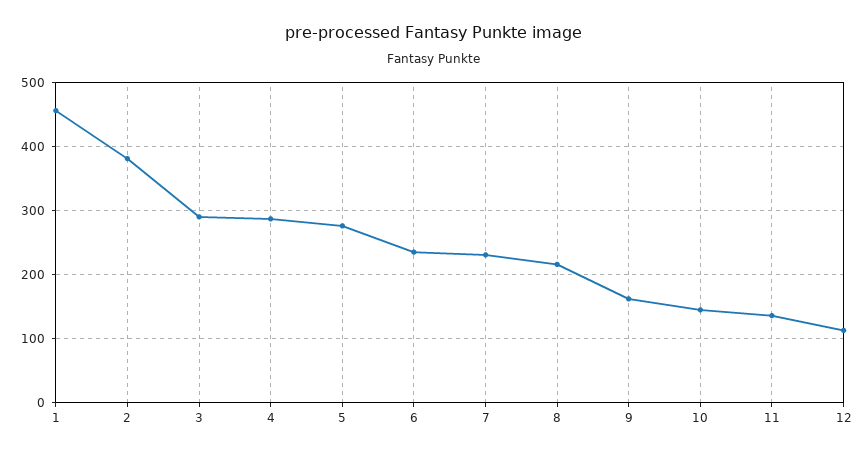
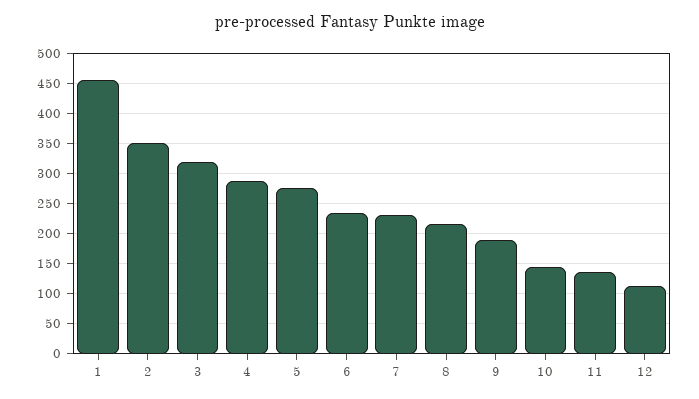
  {
    "1": 460,
-   "2": 380,
+   "2": 350,
-   "3": 290,
+   "3": 320,
    "4": 290,
    "5": 280,
    "6": 240,
    "7": 230,
    "8": 220,
-   "9": 160,
+   "9": 190,
    "10": 150,
    "11": 140,
    "12": 110
  }

